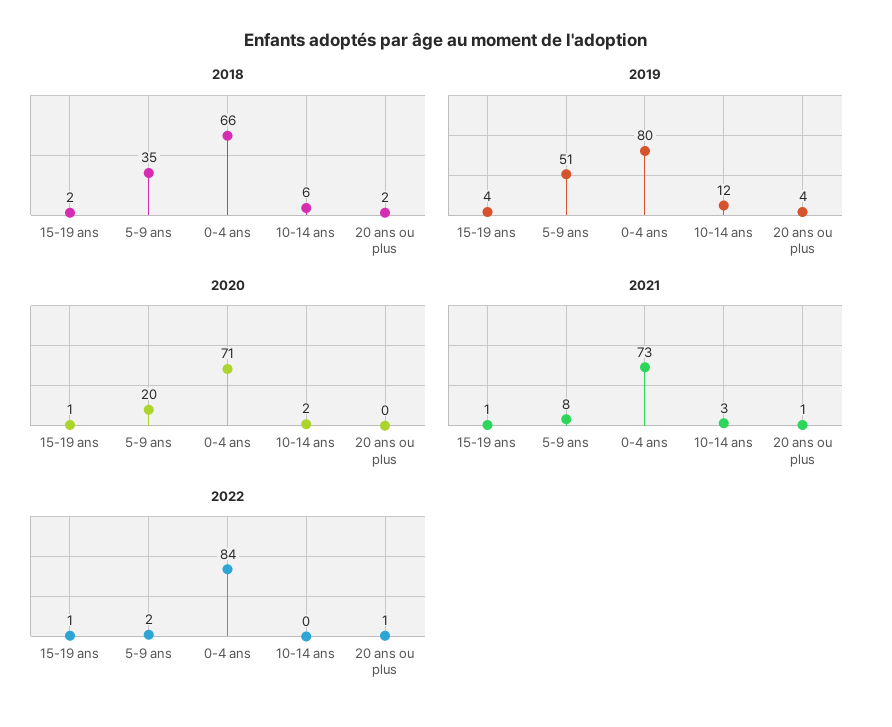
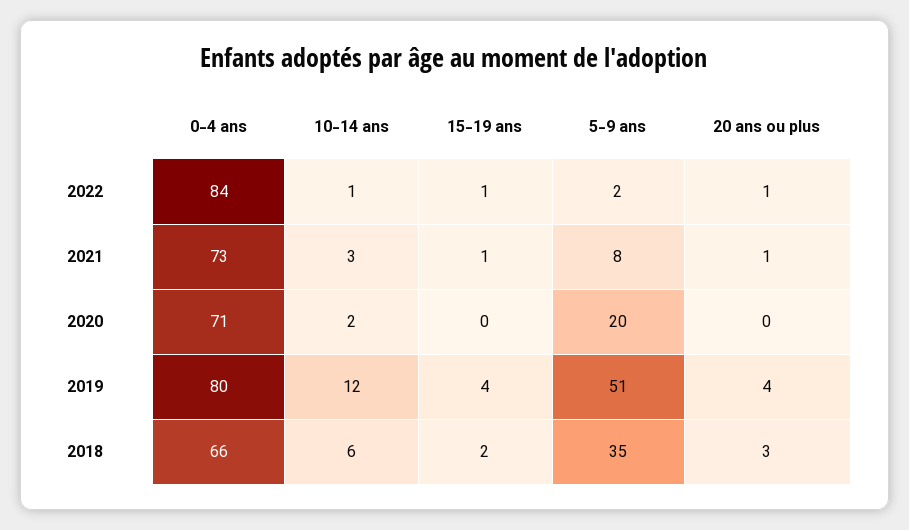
  {
    "2018": {
      "15-19 ans": 2,
      "5-9 ans": 35,
      "0-4 ans": 66,
      "10-14 ans": 6,
-     "20 ans ou plus": 2
+     "20 ans ou plus": 3
    },
    "2019": {
      "15-19 ans": 4,
      "5-9 ans": 51,
      "0-4 ans": 80,
      "10-14 ans": 12,
      "20 ans ou plus": 4
    },
    "2020": {
-     "15-19 ans": 1,
+     "15-19 ans": 0,
      "5-9 ans": 20,
      "0-4 ans": 71,
      "10-14 ans": 2,
      "20 ans ou plus": 0
    },
    "2021": {
      "15-19 ans": 1,
      "5-9 ans": 8,
      "0-4 ans": 73,
      "10-14 ans": 3,
      "20 ans ou plus": 1
    },
    "2022": {
      "15-19 ans": 1,
      "5-9 ans": 2,
      "0-4 ans": 84,
-     "10-14 ans": 0,
+     "10-14 ans": 1,
      "20 ans ou plus": 1
    }
  }

